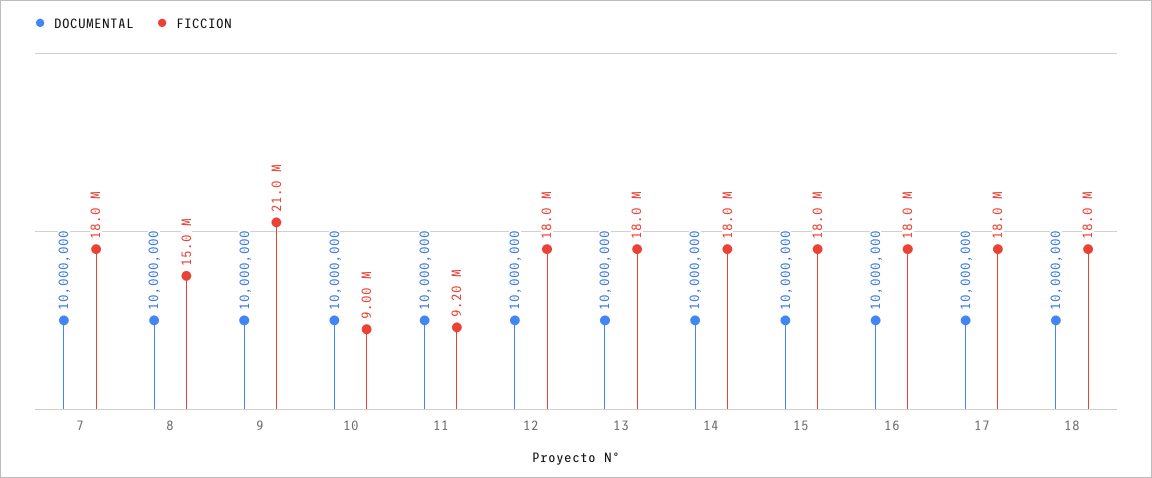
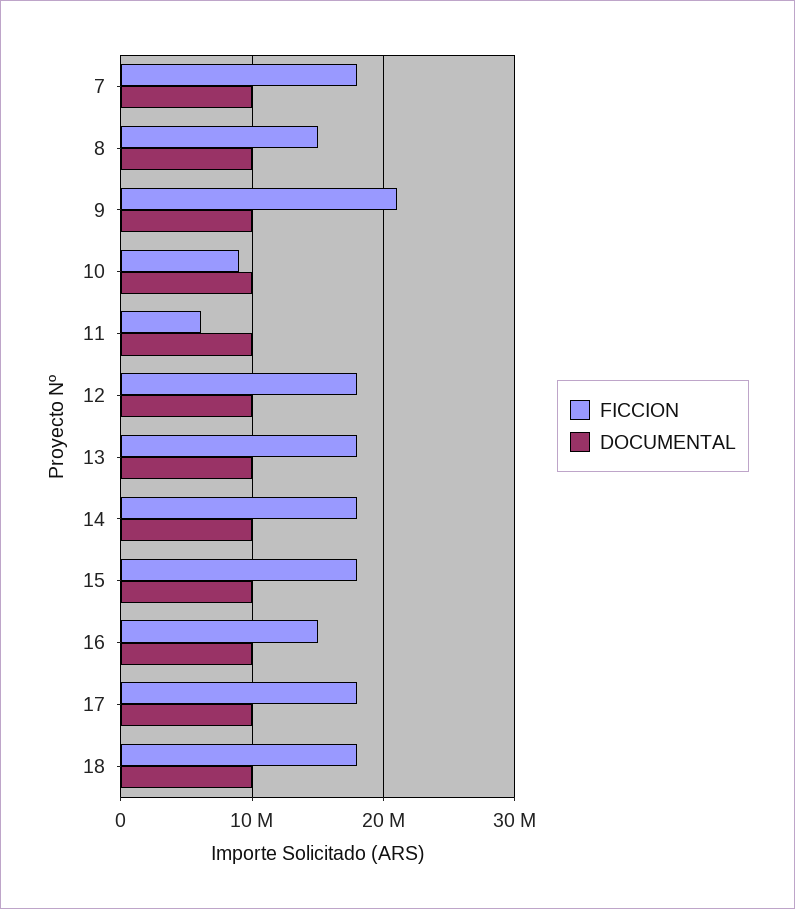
  {
    "DOCUMENTAL": {
      "7": 10000000,
      "8": 10000000,
      "9": 10000000,
      "10": 10000000,
      "11": 10000000,
      "12": 10000000,
      "13": 10000000,
      "14": 10000000,
      "15": 10000000,
      "16": 10000000,
      "17": 10000000,
      "18": 10000000
    },
    "FICCION": {
      "7": 18000000,
      "8": 15000000,
      "9": 21000000,
      "10": 9000000,
-     "11": 9200000,
+     "11": 6000000,
      "12": 18000000,
      "13": 18000000,
      "14": 18000000,
      "15": 18000000,
-     "16": 18000000,
+     "16": 15000000,
      "17": 18000000,
      "18": 18000000
    }
  }

